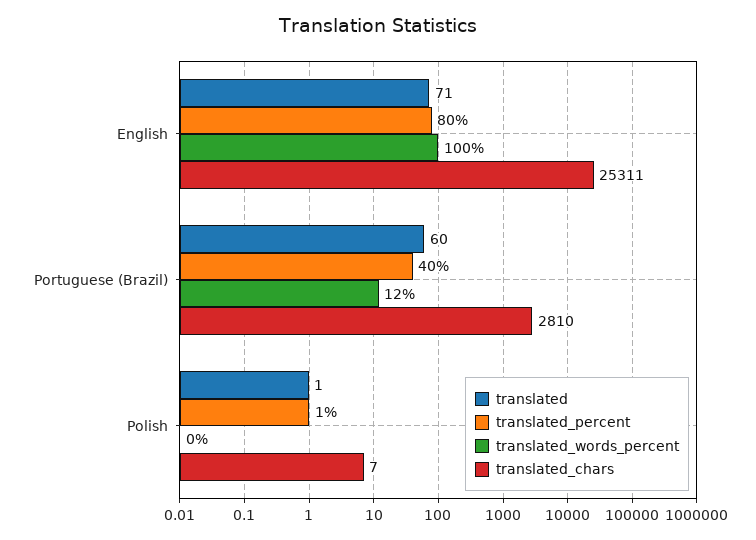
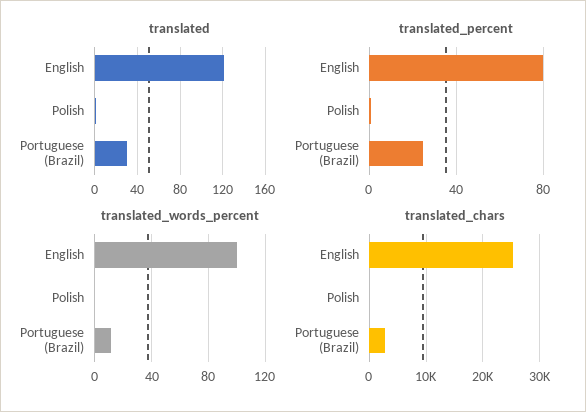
  {
    "translated": {
-     "English": 71,
+     "English": 120,
-     "Portuguese (Brazil)": 60,
+     "Portuguese (Brazil)": 30,
      "Polish": 1
    },
    "translated_percent": {
      "English": 80,
-     "Portuguese (Brazil)": 40,
+     "Portuguese (Brazil)": 25,
      "Polish": 1
    },
    "translated_words_percent": {
      "English": 100,
      "Portuguese (Brazil)": 12,
      "Polish": 0
    },
    "translated_chars": {
      "English": 25311,
      "Portuguese (Brazil)": 2810,
      "Polish": 7
    }
  }

